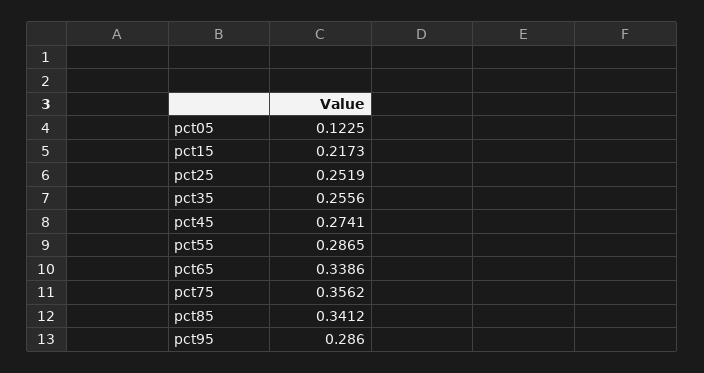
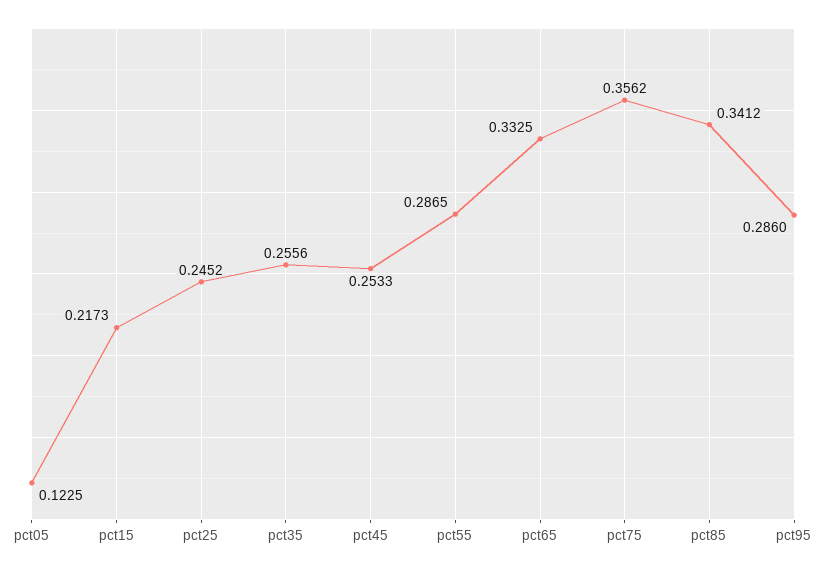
  {
    "pct05": 0.1225,
    "pct15": 0.2173,
-   "pct25": 0.2519,
+   "pct25": 0.2452,
    "pct35": 0.2556,
-   "pct45": 0.2741,
+   "pct45": 0.2533,
    "pct55": 0.2865,
-   "pct65": 0.3386,
+   "pct65": 0.3325,
    "pct75": 0.3562,
    "pct85": 0.3412,
    "pct95": 0.286
  }

